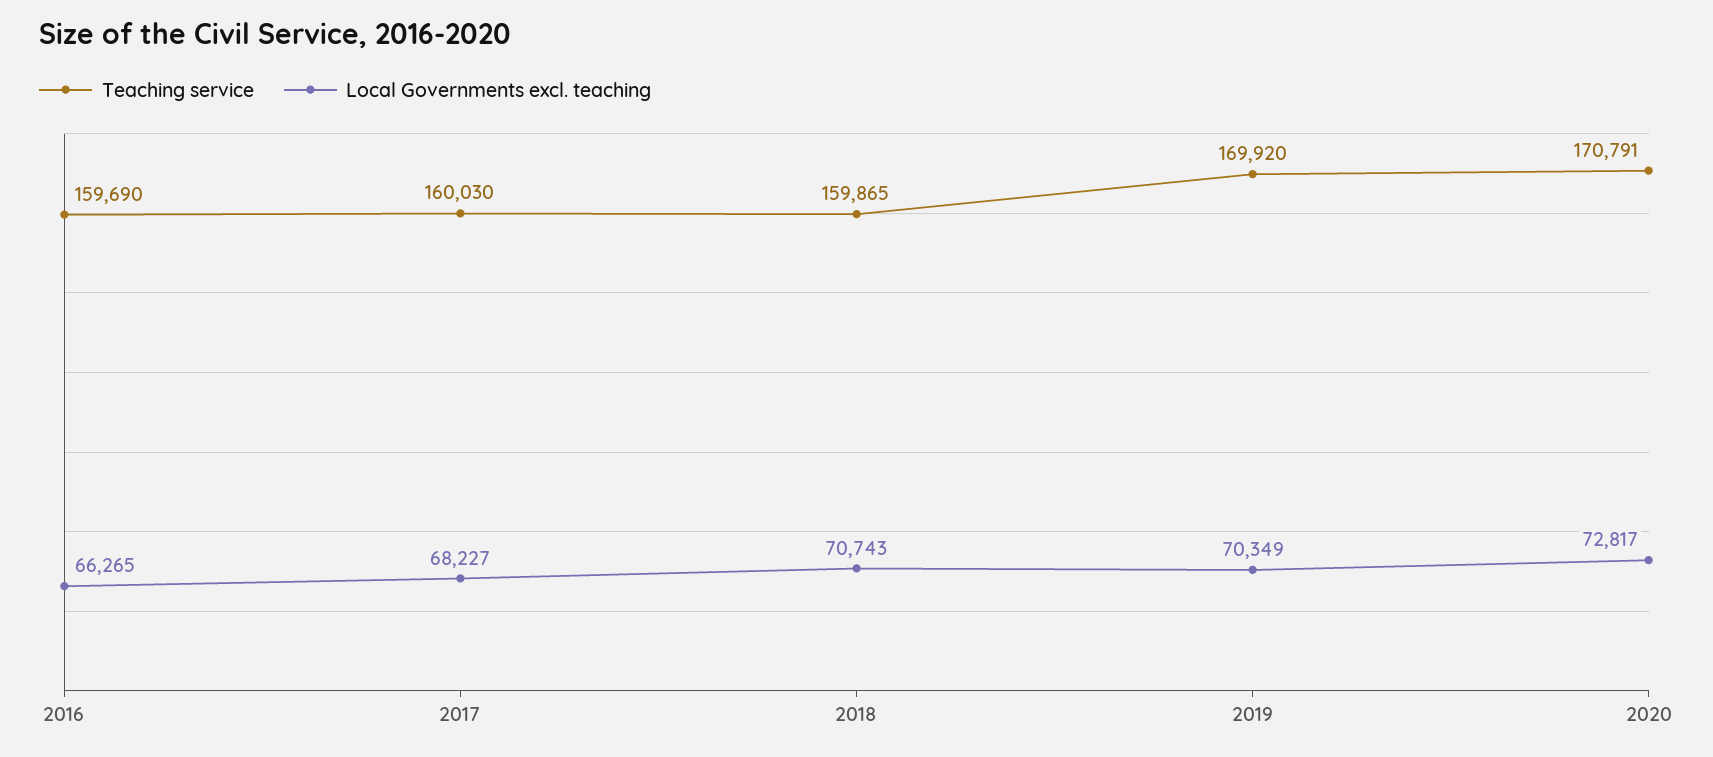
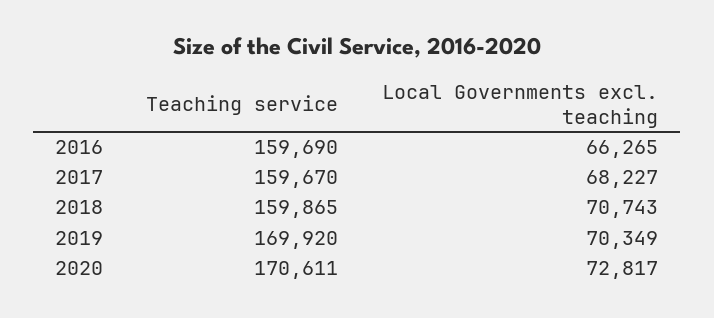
  {
    "Teaching service": {
      "2016": 159690,
-     "2017": 160030,
+     "2017": 159670,
      "2018": 159865,
      "2019": 169920,
-     "2020": 170791
+     "2020": 170611
    },
    "Local Governments excl. teaching": {
      "2016": 66265,
      "2017": 68227,
      "2018": 70743,
      "2019": 70349,
      "2020": 72817
    }
  }

